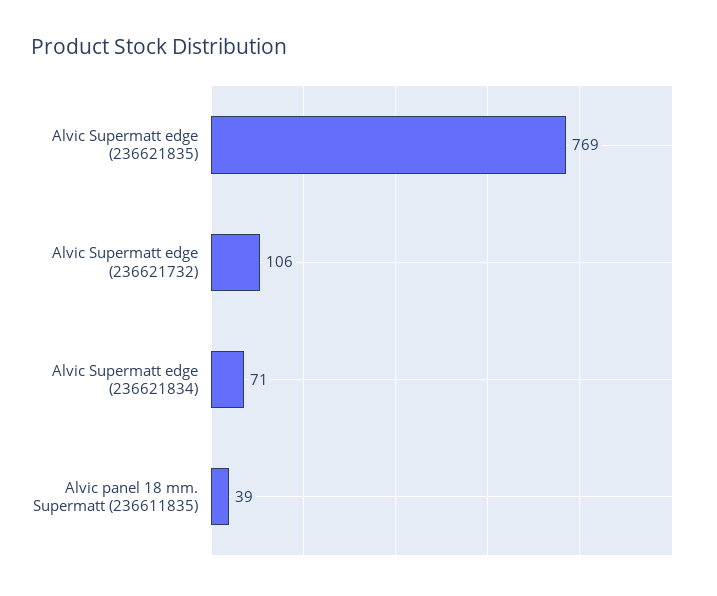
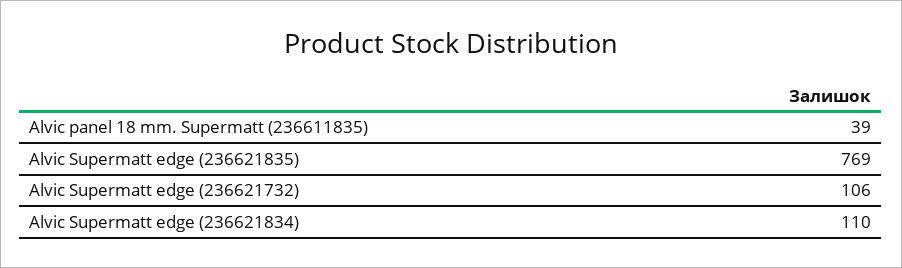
  {
    "Alvic Supermatt edge (236621835)": 769,
    "Alvic Supermatt edge (236621732)": 106,
-   "Alvic Supermatt edge (236621834)": 71,
+   "Alvic Supermatt edge (236621834)": 110,
    "Alvic panel 18 mm. Supermatt (236611835)": 39
  }

